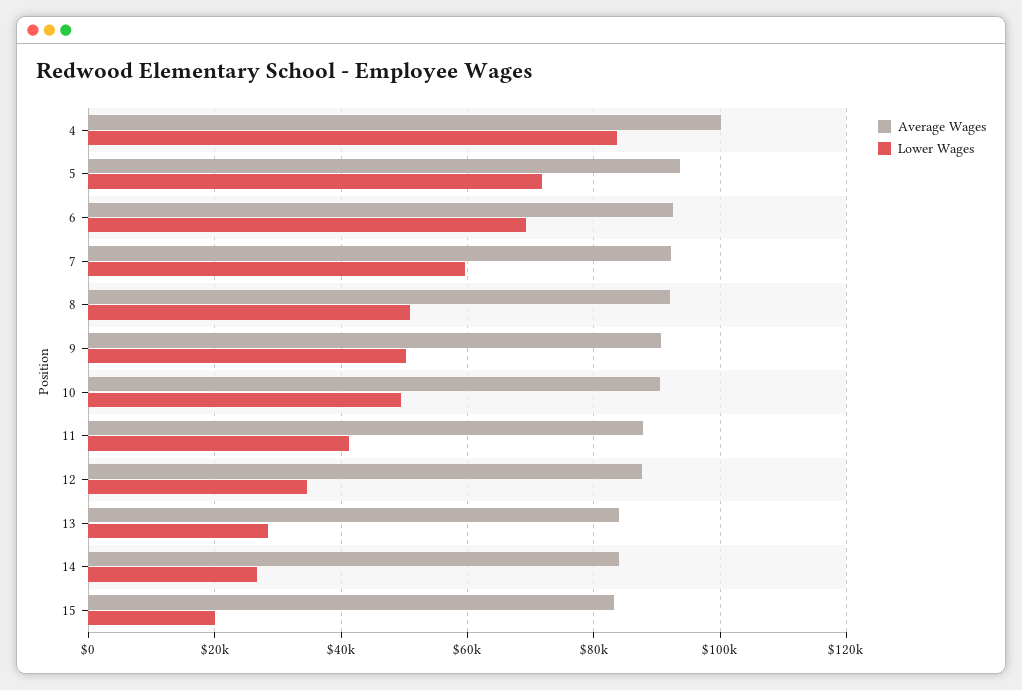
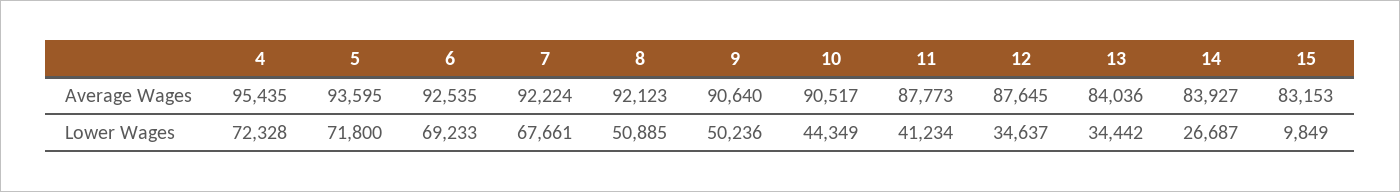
  {
    "Average Wages": {
-     "4": 100000,
+     "4": 95435,
      "5": 93595,
      "6": 92535,
      "7": 92224,
      "8": 92123,
      "9": 90640,
      "10": 90517,
      "11": 87773,
      "12": 87645,
      "13": 84036,
      "14": 83927,
      "15": 83153
    },
    "Lower Wages": {
-     "4": 84000,
+     "4": 72328,
      "5": 71800,
      "6": 69233,
-     "7": 60000,
+     "7": 67661,
      "8": 50885,
      "9": 50236,
-     "10": 50000,
+     "10": 44349,
      "11": 41234,
      "12": 34637,
-     "13": 28000,
+     "13": 34442,
      "14": 26687,
-     "15": 20000
+     "15": 9849
    }
  }

